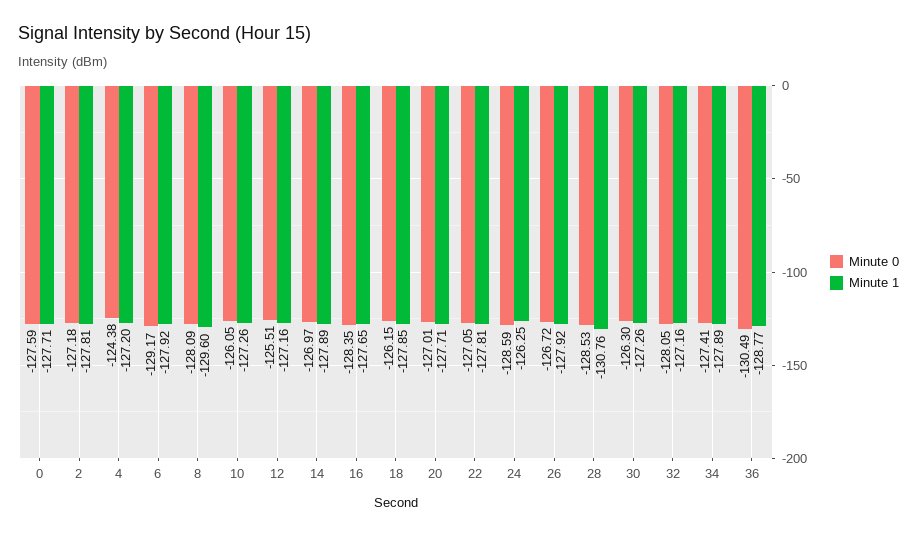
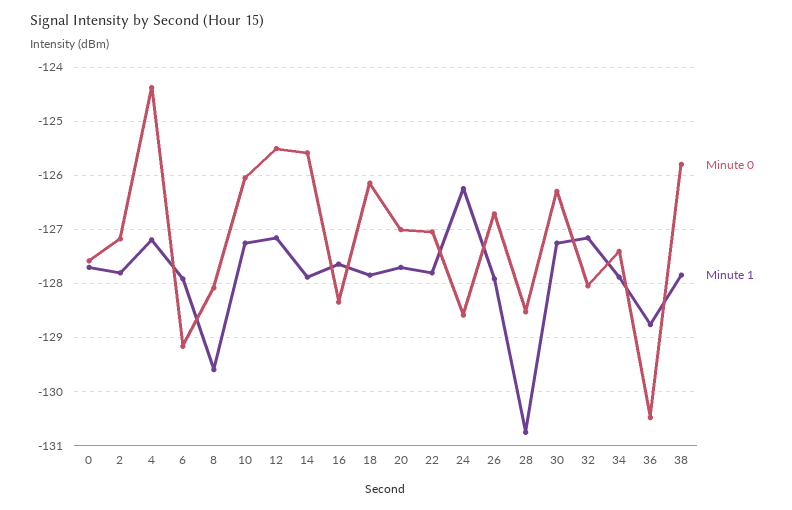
  {
    "Minute 0": {
      "0": -127.59,
      "2": -127.18,
      "4": -124.38,
      "6": -129.17,
      "8": -128.09,
      "10": -126.05,
      "12": -125.51,
-     "14": -126.97,
+     "14": -125.6,
      "16": -128.35,
      "18": -126.15,
      "20": -127.01,
      "22": -127.05,
      "24": -128.59,
      "26": -126.72,
      "28": -128.53,
      "30": -126.3,
      "32": -128.05,
      "34": -127.41,
-     "36": -130.49
+     "36": -130.49,
+     "38": -125.8
    },
    "Minute 1": {
      "0": -127.71,
      "2": -127.81,
      "4": -127.2,
      "6": -127.92,
      "8": -129.6,
      "10": -127.26,
      "12": -127.16,
      "14": -127.89,
      "16": -127.65,
      "18": -127.85,
      "20": -127.71,
      "22": -127.81,
      "24": -126.25,
      "26": -127.92,
      "28": -130.76,
      "30": -127.26,
      "32": -127.16,
      "34": -127.89,
-     "36": -128.77
+     "36": -128.77,
+     "38": -127.8
    }
  }

